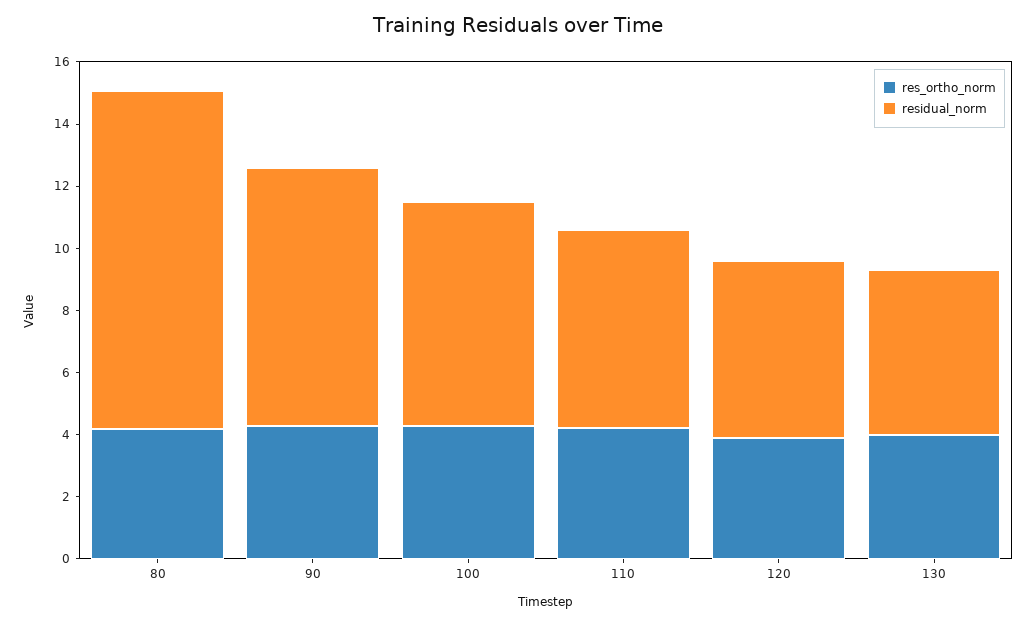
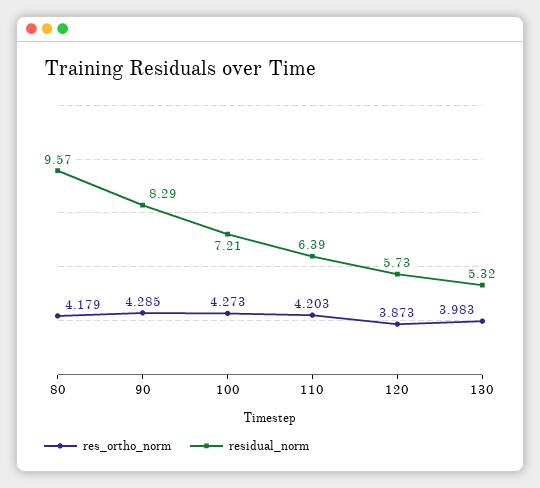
  {
    "res_ortho_norm": {
      "80": 4.179,
      "90": 4.285,
      "100": 4.273,
      "110": 4.203,
      "120": 3.873,
      "130": 3.983
    },
    "residual_norm": {
-     "80": 11,
+     "80": 9.57,
      "90": 8.29,
      "100": 7.21,
      "110": 6.39,
      "120": 5.73,
      "130": 5.32
    }
  }

